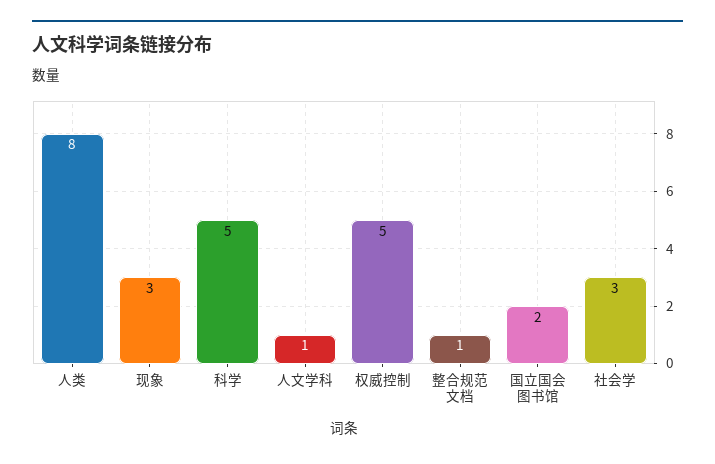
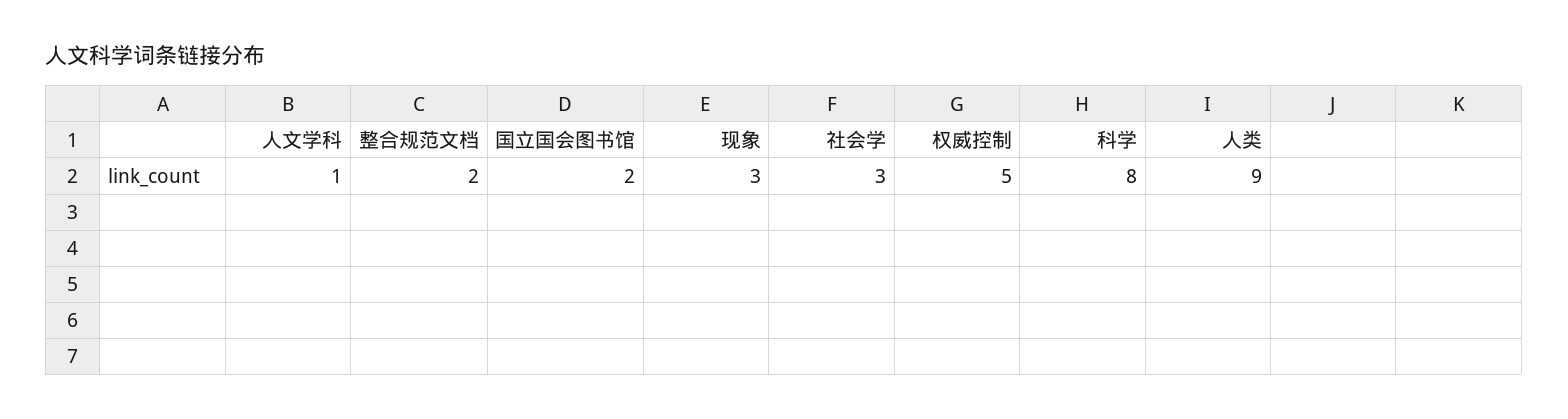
  {
-   "人类": 8,
+   "人类": 9,
    "现象": 3,
-   "科学": 5,
+   "科学": 8,
    "人文学科": 1,
    "权威控制": 5,
-   "整合规范文档": 1,
+   "整合规范文档": 2,
    "国立国会图书馆": 2,
    "社会学": 3
  }

